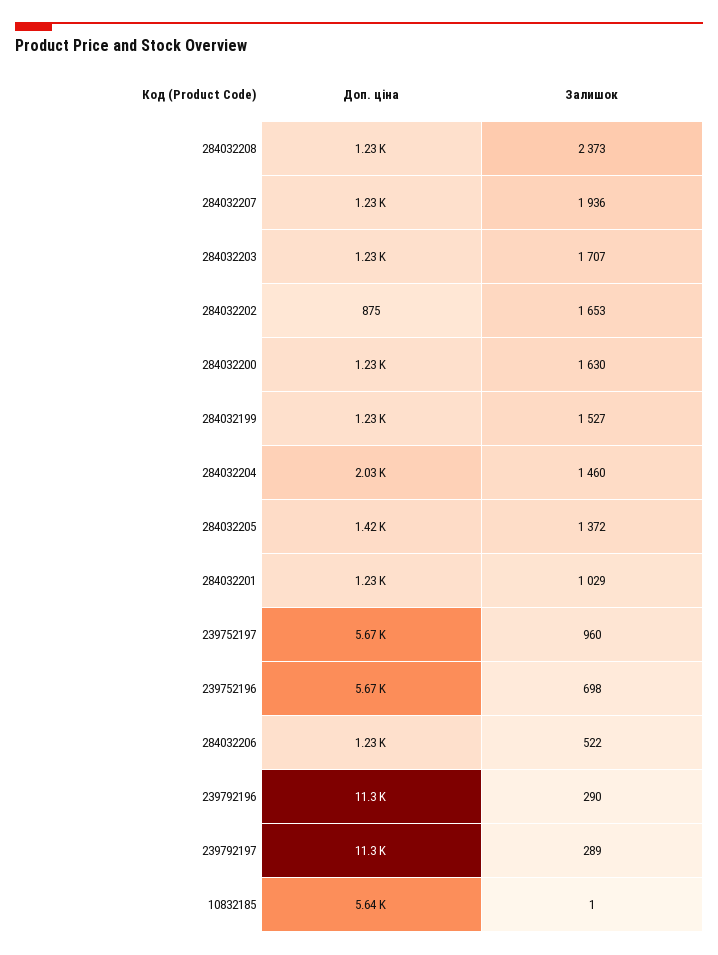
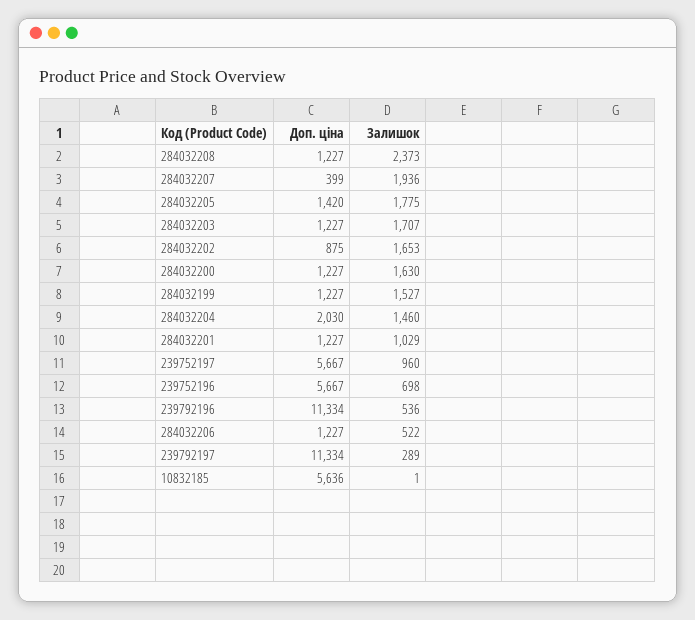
  {
    "Доп. ціна": {
      "284032208": 1227,
-     "284032207": 1230,
+     "284032207": 399,
      "284032203": 1227,
      "284032202": 875,
      "284032200": 1227,
      "284032199": 1227,
      "284032204": 2030,
      "284032205": 1420,
      "284032201": 1227,
      "239752197": 5667,
      "239752196": 5667,
      "284032206": 1227,
      "239792196": 11334,
      "239792197": 11334,
      "10832185": 5636
    },
    "Залишок": {
      "284032208": 2373,
      "284032207": 1936,
      "284032203": 1707,
      "284032202": 1653,
      "284032200": 1630,
      "284032199": 1527,
      "284032204": 1460,
-     "284032205": 1372,
+     "284032205": 1775,
      "284032201": 1029,
      "239752197": 960,
      "239752196": 698,
      "284032206": 522,
-     "239792196": 290,
+     "239792196": 536,
      "239792197": 289,
      "10832185": 1
    }
  }

